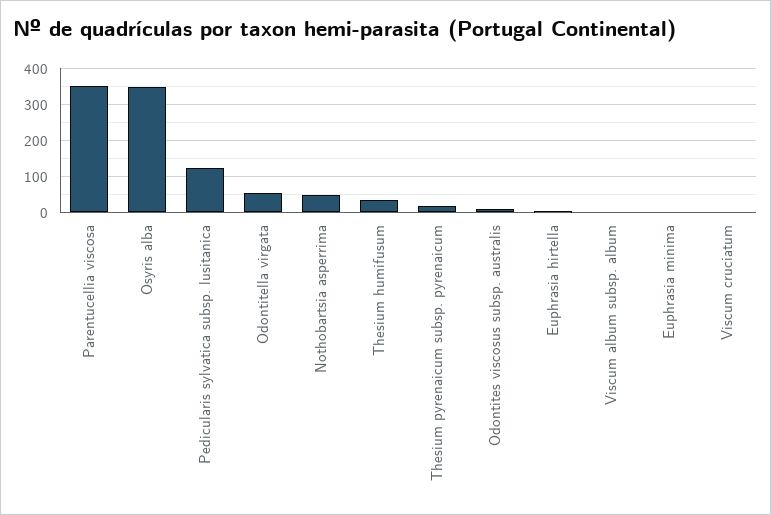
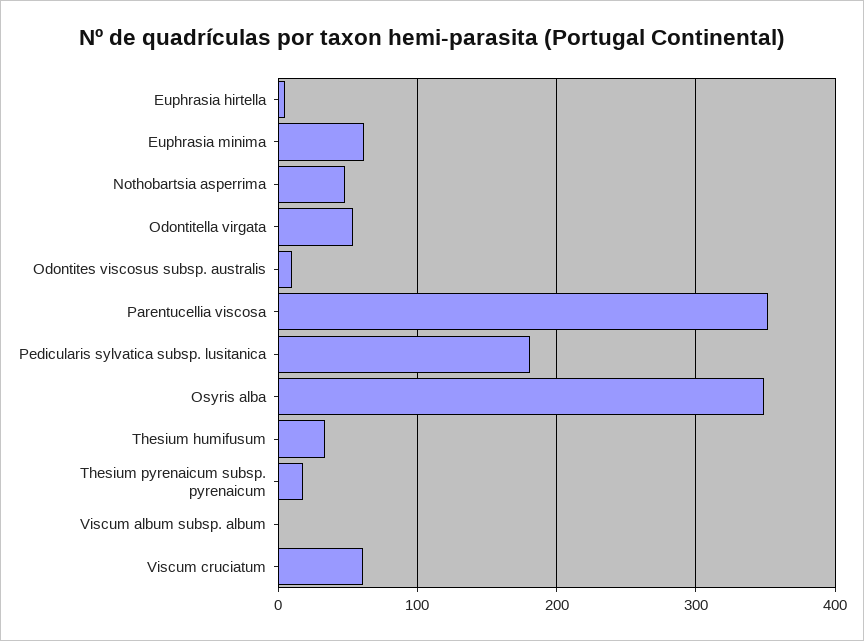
  {
    "Parentucellia viscosa": 350,
    "Osyris alba": 350,
-   "Pedicularis sylvatica subsp. lusitanica": 120,
+   "Pedicularis sylvatica subsp. lusitanica": 180,
    "Odontitella virgata": 50,
    "Nothobartsia asperrima": 50,
    "Thesium humifusum": 30,
    "Thesium pyrenaicum subsp. pyrenaicum": 20,
    "Odontites viscosus subsp. australis": 10,
    "Euphrasia hirtella": 10,
    "Viscum album subsp. album": 0,
-   "Euphrasia minima": 0,
+   "Euphrasia minima": 60,
-   "Viscum cruciatum": 0
+   "Viscum cruciatum": 60
  }

